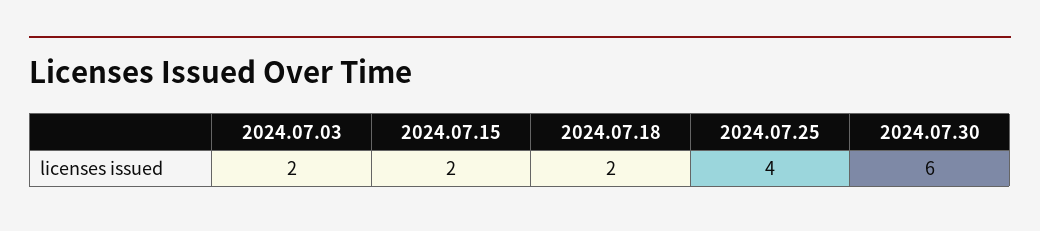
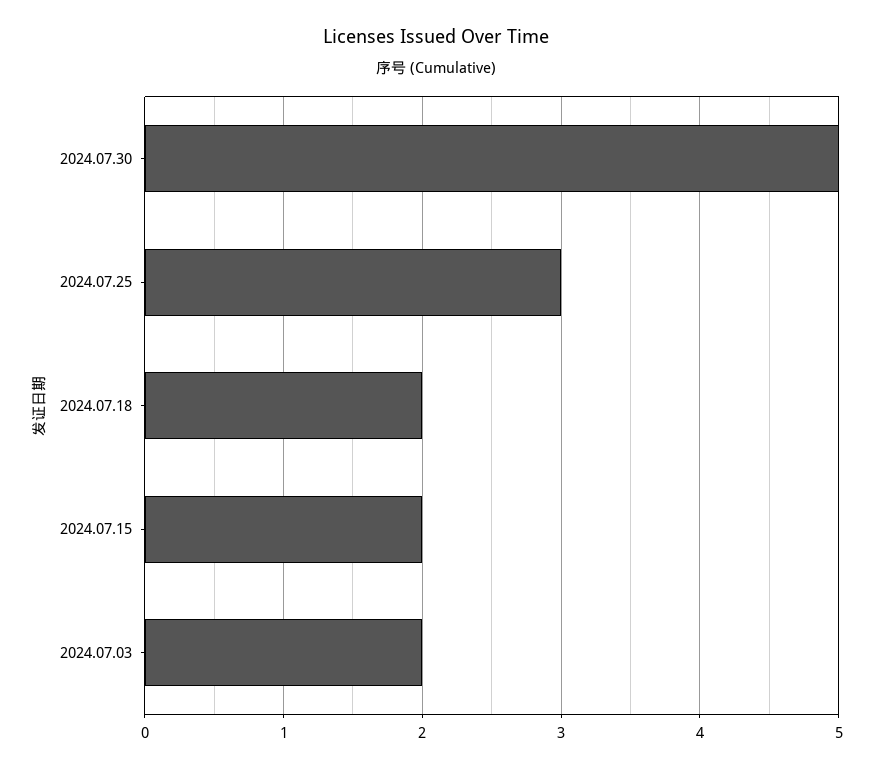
  {
    "2024.07.03": 2,
    "2024.07.15": 2,
    "2024.07.18": 2,
-   "2024.07.25": 4,
+   "2024.07.25": 3,
-   "2024.07.30": 6
+   "2024.07.30": 5
  }

